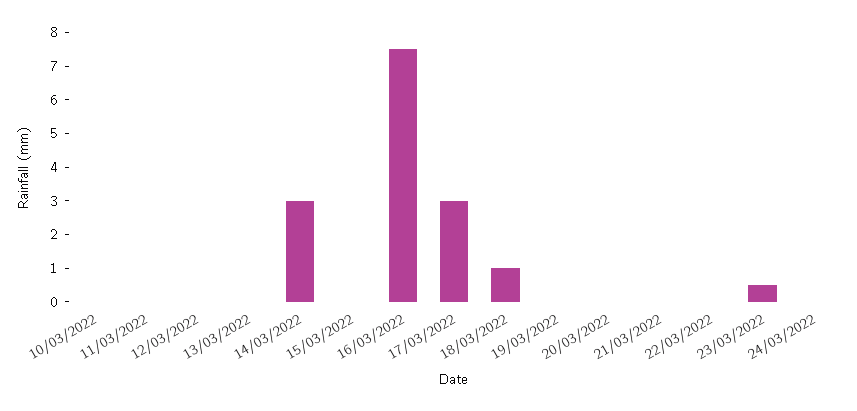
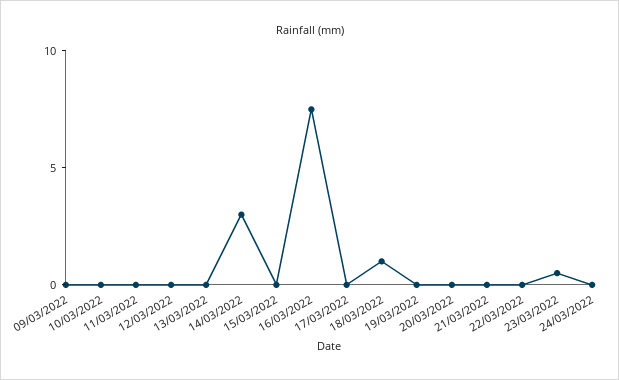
  {
    "10/03/2022": 0,
    "11/03/2022": 0,
    "12/03/2022": 0,
    "13/03/2022": 0,
    "14/03/2022": 3,
    "15/03/2022": 0,
    "16/03/2022": 7.5,
-   "17/03/2022": 3,
+   "17/03/2022": 0,
    "18/03/2022": 1,
    "19/03/2022": 0,
    "20/03/2022": 0,
    "21/03/2022": 0,
    "22/03/2022": 0,
    "23/03/2022": 0.5,
-   "24/03/2022": 0
+   "24/03/2022": 0,
+   "09/03/2022": 0
  }

